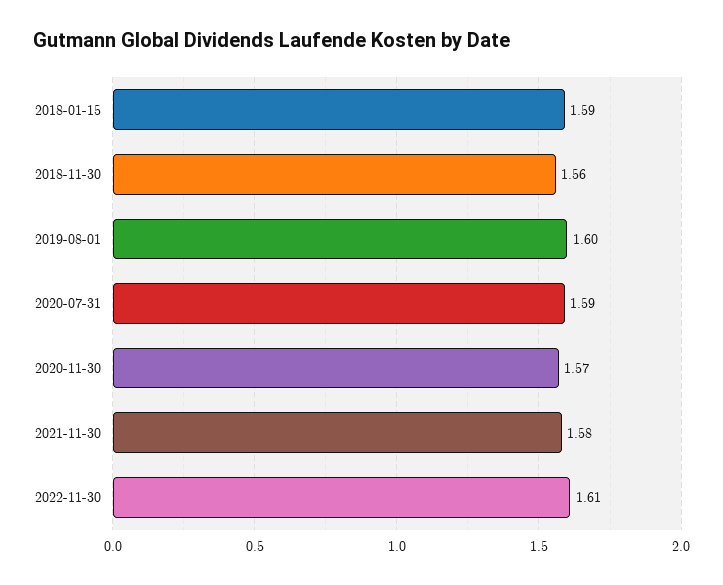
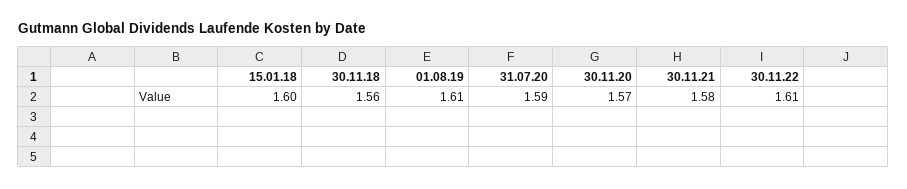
  {
-   "2018-01-15": 1.59,
+   "2018-01-15": 1.6,
    "2018-11-30": 1.56,
-   "2019-08-01": 1.6,
+   "2019-08-01": 1.61,
    "2020-07-31": 1.59,
    "2020-11-30": 1.57,
    "2021-11-30": 1.58,
    "2022-11-30": 1.61
  }

